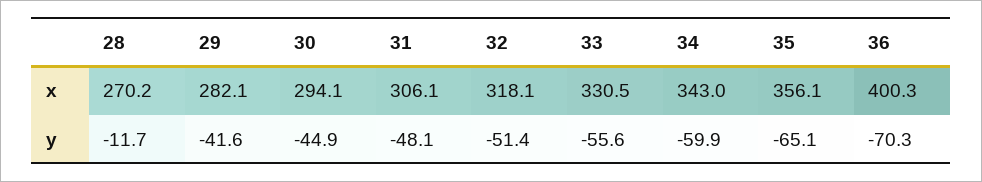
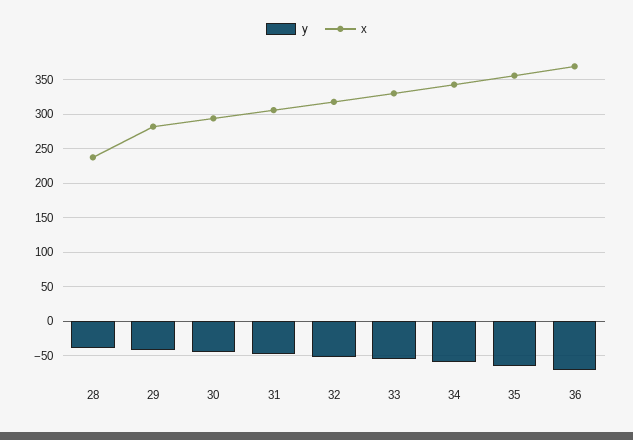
  {
    "x": {
-     "28": 270.2,
+     "28": 240,
      "29": 282.1,
      "30": 294.1,
      "31": 306.1,
      "32": 318.1,
      "33": 330.5,
      "34": 343,
      "35": 356.1,
-     "36": 400.3
+     "36": 370
    },
    "y": {
-     "28": -11.7,
+     "28": -40,
      "29": -41.6,
      "30": -44.9,
      "31": -48.1,
      "32": -51.4,
      "33": -55.6,
      "34": -59.9,
      "35": -65.1,
      "36": -70.3
    }
  }

